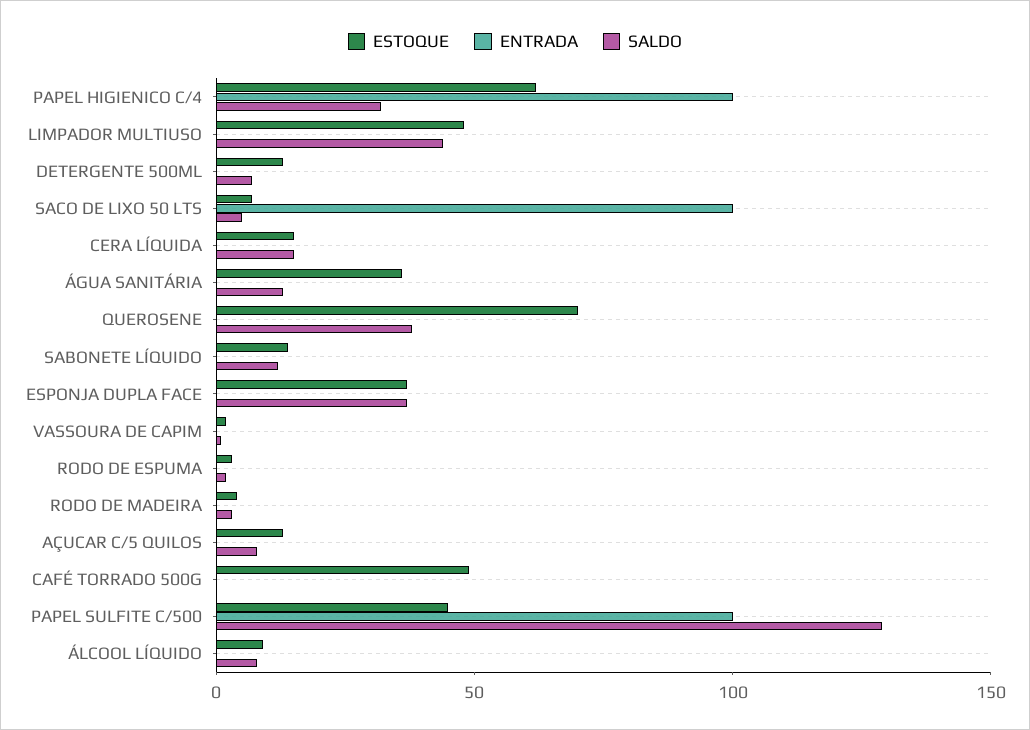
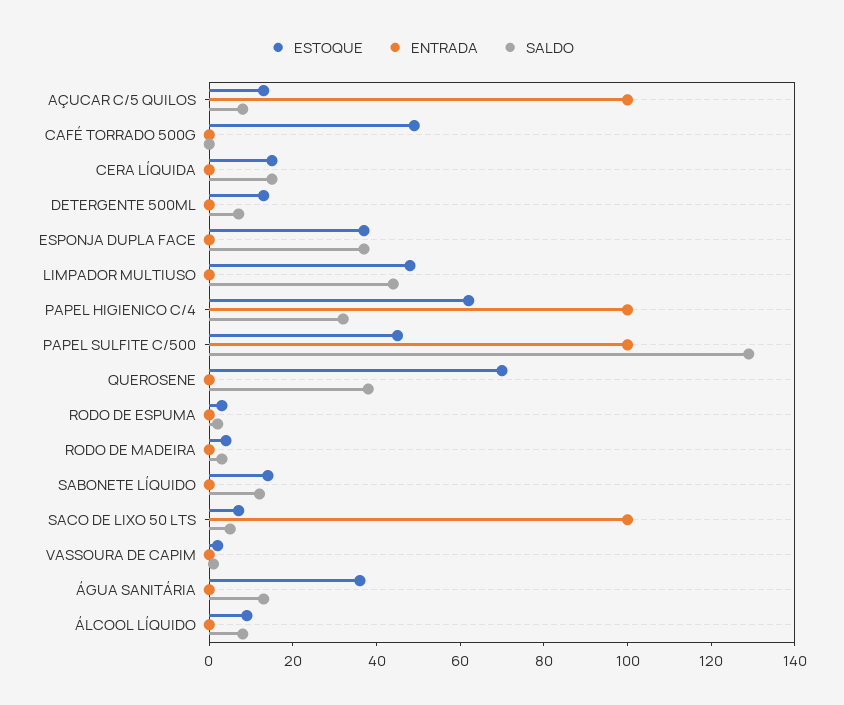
  {
    "ESTOQUE": {
      "PAPEL HIGIENICO C/4": 60,
      "LIMPADOR MULTIUSO": 50,
      "DETERGENTE 500ML": 15,
      "SACO DE LIXO 50 LTS": 5,
      "CERA LÍQUIDA": 15,
      "ÁGUA SANITÁRIA": 35,
      "QUEROSENE": 70,
      "SABONETE LÍQUIDO": 15,
      "ESPONJA DUPLA FACE": 35,
      "VASSOURA DE CAPIM": 0,
      "RODO DE ESPUMA": 5,
      "RODO DE MADEIRA": 5,
      "AÇUCAR C/5 QUILOS": 15,
      "CAFÉ TORRADO 500G": 50,
      "PAPEL SULFITE C/500": 45,
      "ÁLCOOL LÍQUIDO": 10
    },
    "ENTRADA": {
      "PAPEL HIGIENICO C/4": 100,
      "LIMPADOR MULTIUSO": 0,
      "DETERGENTE 500ML": 0,
      "SACO DE LIXO 50 LTS": 100,
      "CERA LÍQUIDA": 0,
      "ÁGUA SANITÁRIA": 0,
      "QUEROSENE": 0,
      "SABONETE LÍQUIDO": 0,
      "ESPONJA DUPLA FACE": 0,
      "VASSOURA DE CAPIM": 0,
      "RODO DE ESPUMA": 0,
      "RODO DE MADEIRA": 0,
-     "AÇUCAR C/5 QUILOS": 0,
+     "AÇUCAR C/5 QUILOS": 100,
      "CAFÉ TORRADO 500G": 0,
      "PAPEL SULFITE C/500": 100,
      "ÁLCOOL LÍQUIDO": 0
    },
    "SALDO": {
      "PAPEL HIGIENICO C/4": 30,
      "LIMPADOR MULTIUSO": 45,
      "DETERGENTE 500ML": 5,
      "SACO DE LIXO 50 LTS": 5,
      "CERA LÍQUIDA": 15,
      "ÁGUA SANITÁRIA": 15,
      "QUEROSENE": 40,
      "SABONETE LÍQUIDO": 10,
      "ESPONJA DUPLA FACE": 35,
      "VASSOURA DE CAPIM": 0,
      "RODO DE ESPUMA": 0,
      "RODO DE MADEIRA": 5,
      "AÇUCAR C/5 QUILOS": 10,
      "CAFÉ TORRADO 500G": 0,
      "PAPEL SULFITE C/500": 130,
      "ÁLCOOL LÍQUIDO": 10
    }
  }

